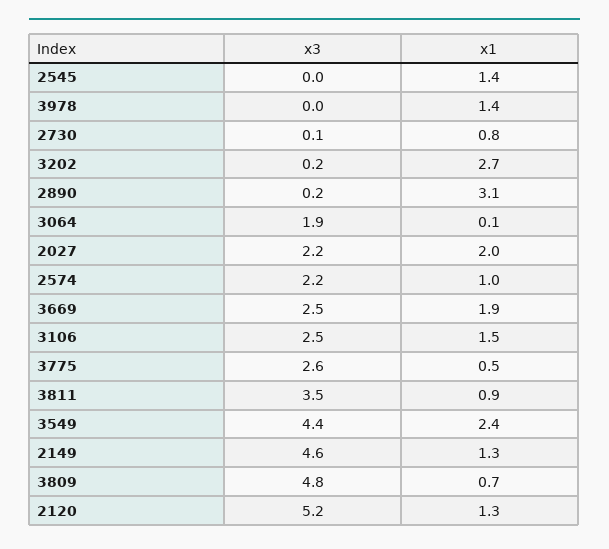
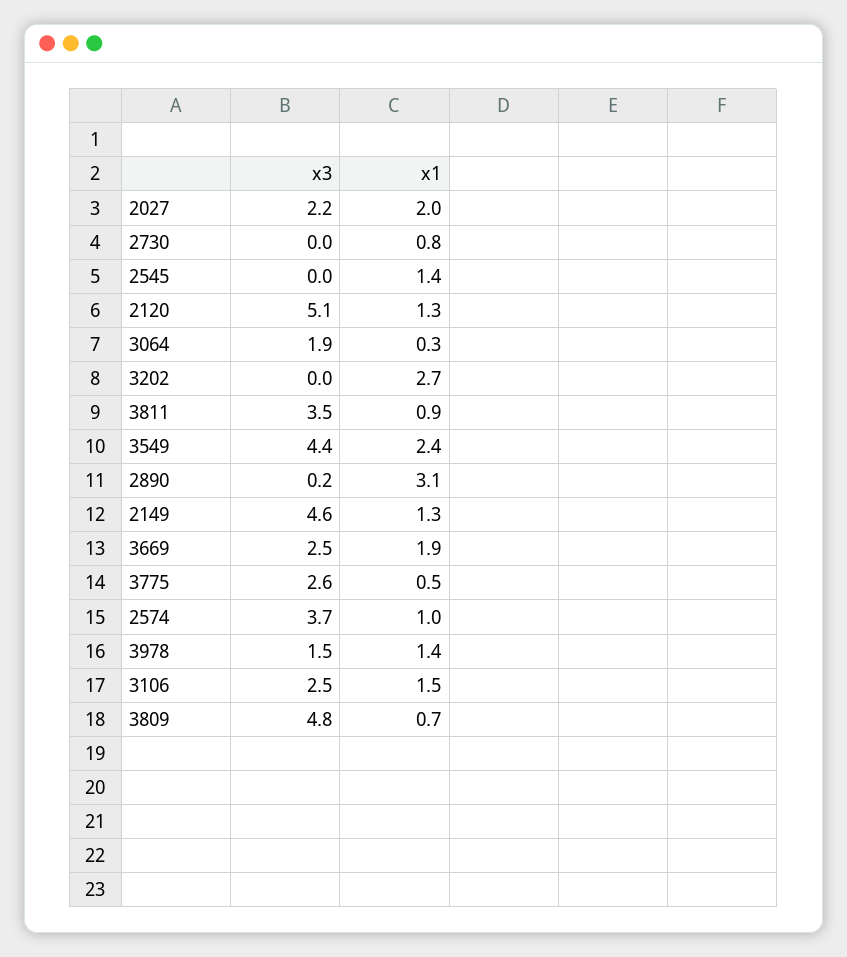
  {
    "x3": {
      "2545": 0,
-     "3978": 0,
+     "3978": 1.5,
-     "2730": 0.1,
+     "2730": 0,
-     "3202": 0.2,
+     "3202": 0,
      "2890": 0.2,
      "3064": 1.9,
      "2027": 2.2,
-     "2574": 2.2,
+     "2574": 3.7,
      "3669": 2.5,
      "3106": 2.5,
      "3775": 2.6,
      "3811": 3.5,
      "3549": 4.4,
      "2149": 4.6,
      "3809": 4.8,
-     "2120": 5.2
+     "2120": 5.1
    },
    "x1": {
      "2545": 1.4,
      "3978": 1.4,
      "2730": 0.8,
      "3202": 2.7,
      "2890": 3.1,
-     "3064": 0.1,
+     "3064": 0.3,
      "2027": 2,
      "2574": 1,
      "3669": 1.9,
      "3106": 1.5,
      "3775": 0.5,
      "3811": 0.9,
      "3549": 2.4,
      "2149": 1.3,
      "3809": 0.7,
      "2120": 1.3
    }
  }

